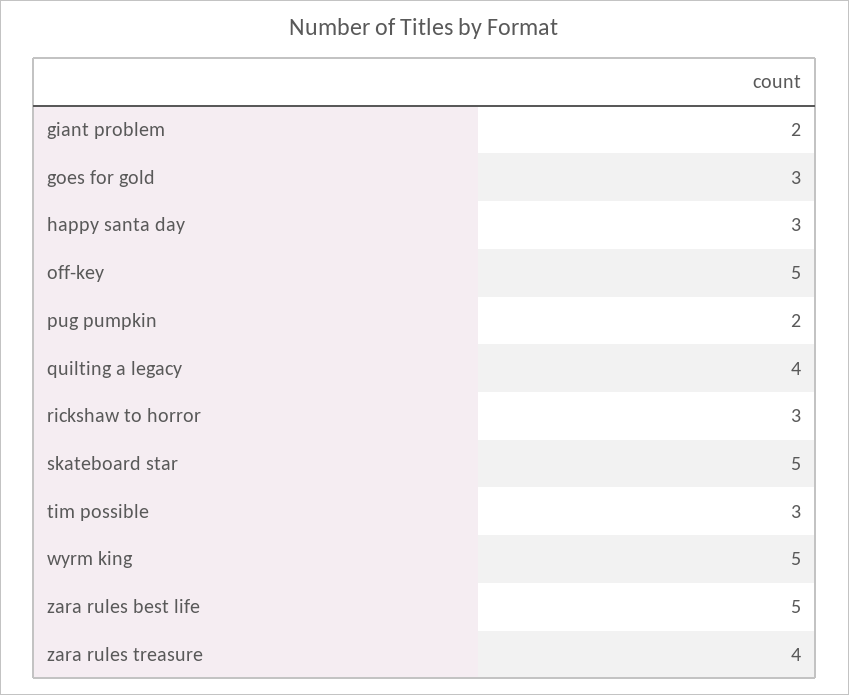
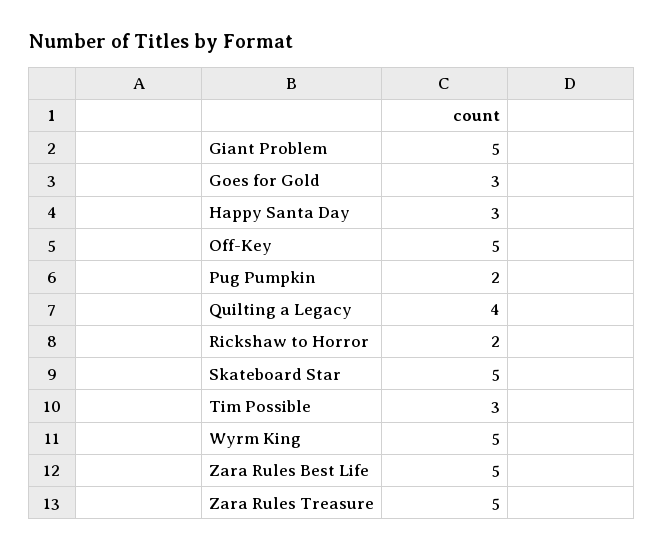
  {
-   "giant problem": 2,
+   "giant problem": 5,
    "goes for gold": 3,
    "happy santa day": 3,
    "off-key": 5,
    "pug pumpkin": 2,
    "quilting a legacy": 4,
-   "rickshaw to horror": 3,
+   "rickshaw to horror": 2,
    "skateboard star": 5,
    "tim possible": 3,
    "wyrm king": 5,
    "zara rules best life": 5,
-   "zara rules treasure": 4
+   "zara rules treasure": 5
  }

